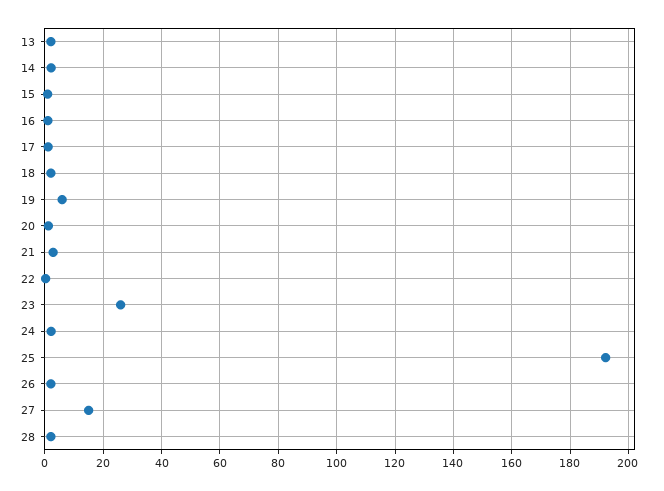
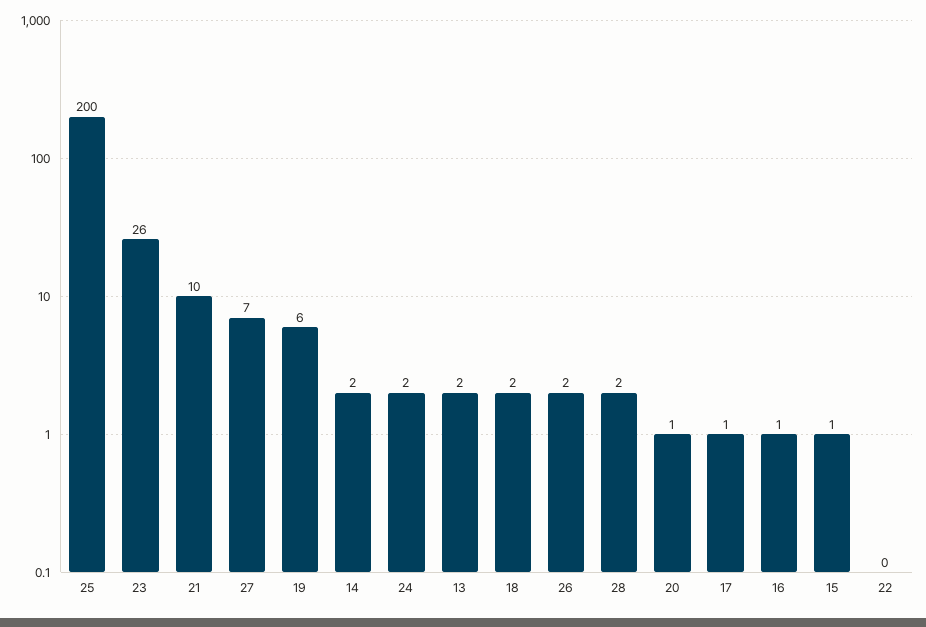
  {
    "13": 2,
    "14": 2,
    "15": 1,
    "16": 1,
    "17": 1,
    "18": 2,
    "19": 6,
    "20": 1,
-   "21": 2.5,
+   "21": 10,
    "22": 0,
    "23": 26,
    "24": 2,
-   "25": 192.5,
+   "25": 200,
    "26": 2,
-   "27": 15,
+   "27": 7,
    "28": 2
  }

